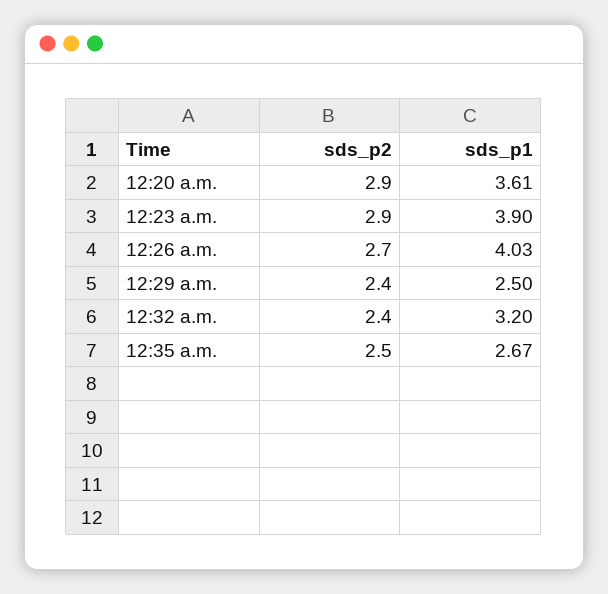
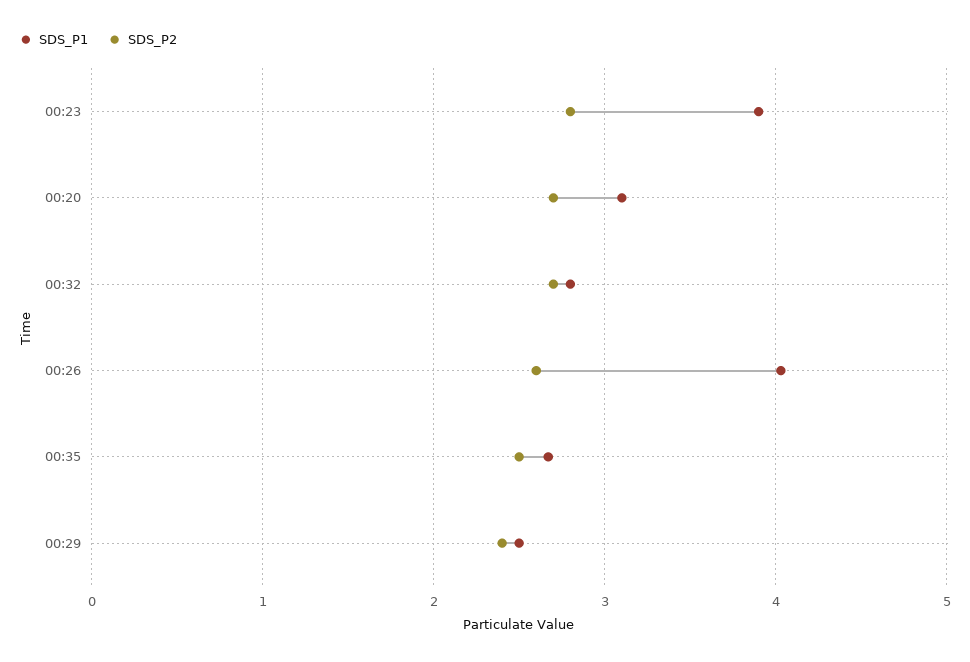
  {
    "sds_p2": {
-     "12:20 a.m.": 2.9,
+     "12:20 a.m.": 2.7,
-     "12:23 a.m.": 2.9,
+     "12:23 a.m.": 2.8,
-     "12:26 a.m.": 2.7,
+     "12:26 a.m.": 2.6,
      "12:29 a.m.": 2.4,
-     "12:32 a.m.": 2.4,
+     "12:32 a.m.": 2.7,
      "12:35 a.m.": 2.5
    },
    "sds_p1": {
-     "12:20 a.m.": 3.61,
+     "12:20 a.m.": 3.1,
      "12:23 a.m.": 3.9,
      "12:26 a.m.": 4.03,
      "12:29 a.m.": 2.5,
-     "12:32 a.m.": 3.2,
+     "12:32 a.m.": 2.8,
      "12:35 a.m.": 2.67
    }
  }

